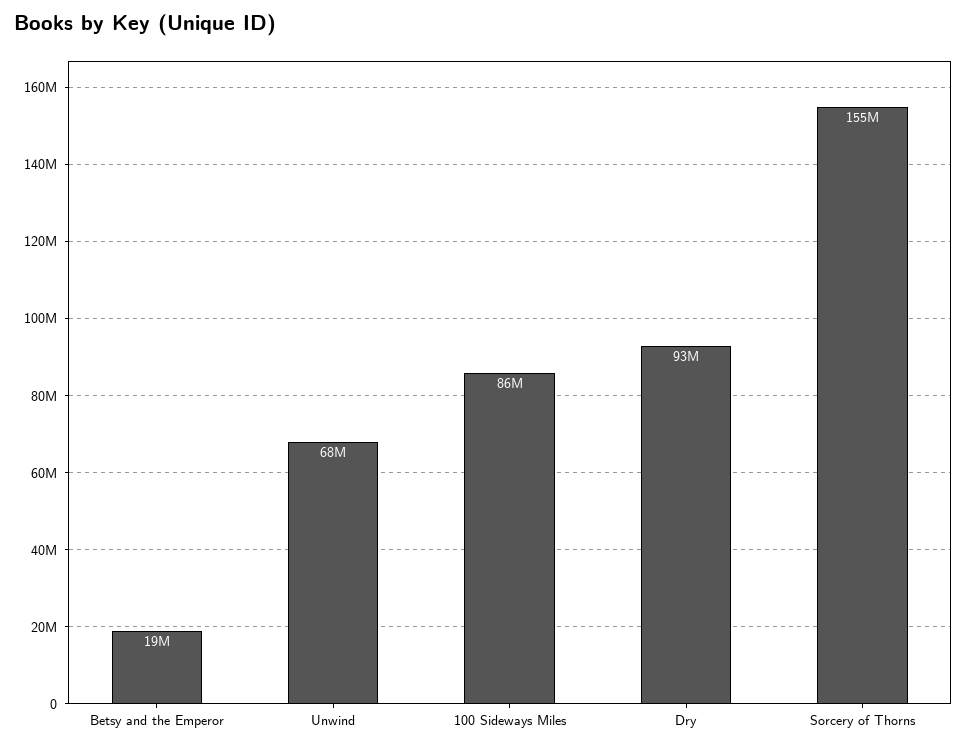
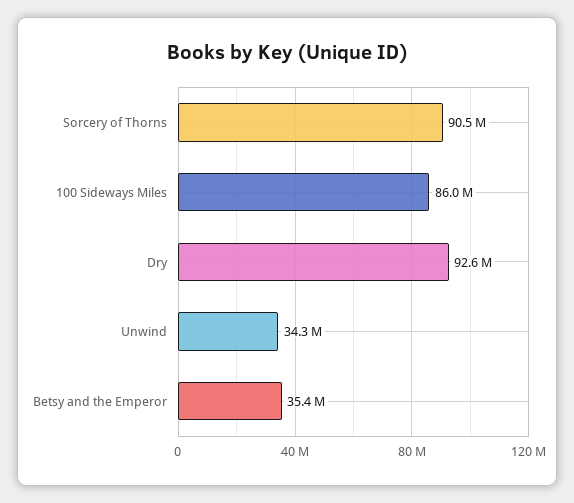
  {
-   "Betsy and the Emperor": 19000000,
+   "Betsy and the Emperor": 35400000,
-   "Unwind": 68000000,
+   "Unwind": 34300000,
    "100 Sideways Miles": 86000000,
    "Dry": 92600000,
-   "Sorcery of Thorns": 155000000
+   "Sorcery of Thorns": 90500000
  }

